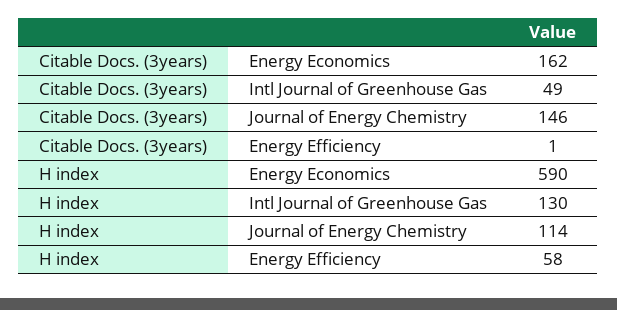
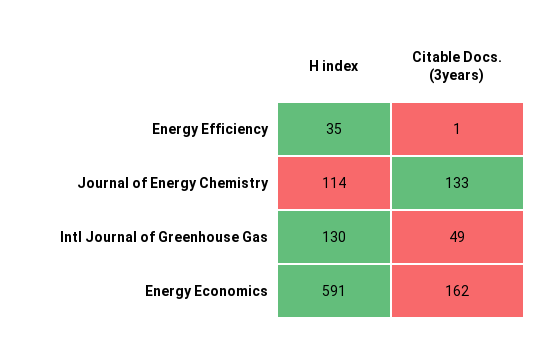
  {
    "Citable Docs. (3years)": {
      "Energy Economics": 162,
      "Intl Journal of Greenhouse Gas": 49,
-     "Journal of Energy Chemistry": 146,
+     "Journal of Energy Chemistry": 133,
      "Energy Efficiency": 1
    },
    "H index": {
-     "Energy Economics": 590,
+     "Energy Economics": 591,
      "Intl Journal of Greenhouse Gas": 130,
      "Journal of Energy Chemistry": 114,
-     "Energy Efficiency": 58
+     "Energy Efficiency": 35
    }
  }

